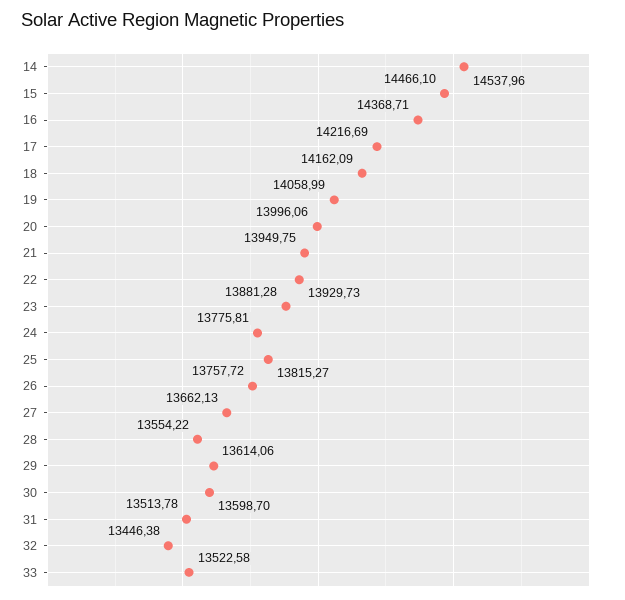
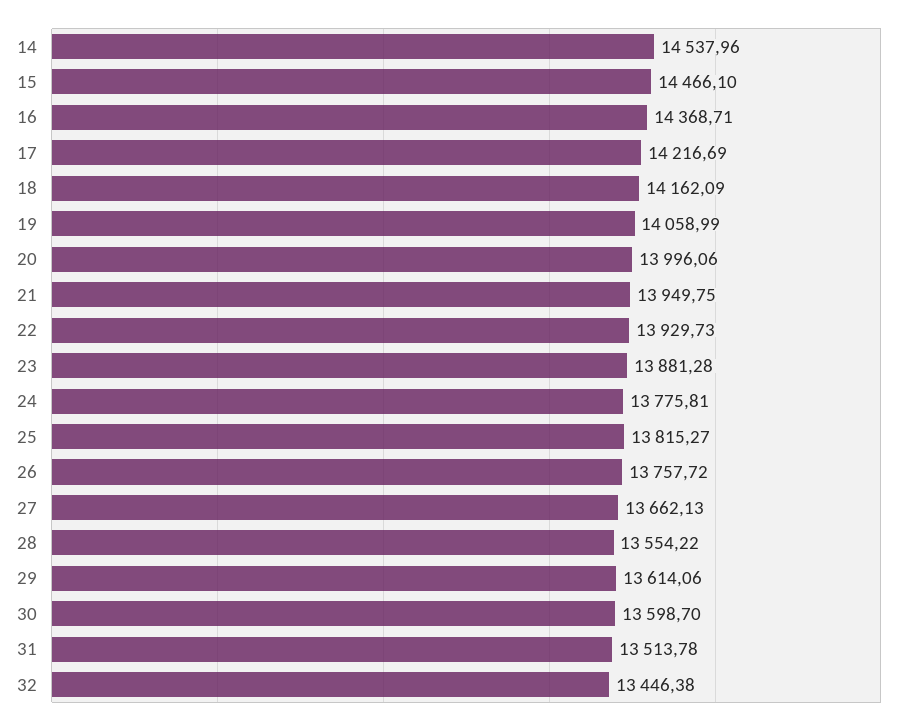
  {
    "14": 14537.96,
    "15": 14466.1,
    "16": 14368.71,
    "17": 14216.69,
    "18": 14162.09,
    "19": 14058.99,
    "20": 13996.06,
    "21": 13949.75,
    "22": 13929.73,
    "23": 13881.28,
    "24": 13775.81,
    "25": 13815.27,
    "26": 13757.72,
    "27": 13662.13,
    "28": 13554.22,
    "29": 13614.06,
    "30": 13598.7,
    "31": 13513.78,
-   "32": 13446.38,
+   "32": 13446.38
-   "33": 13522.58
  }

